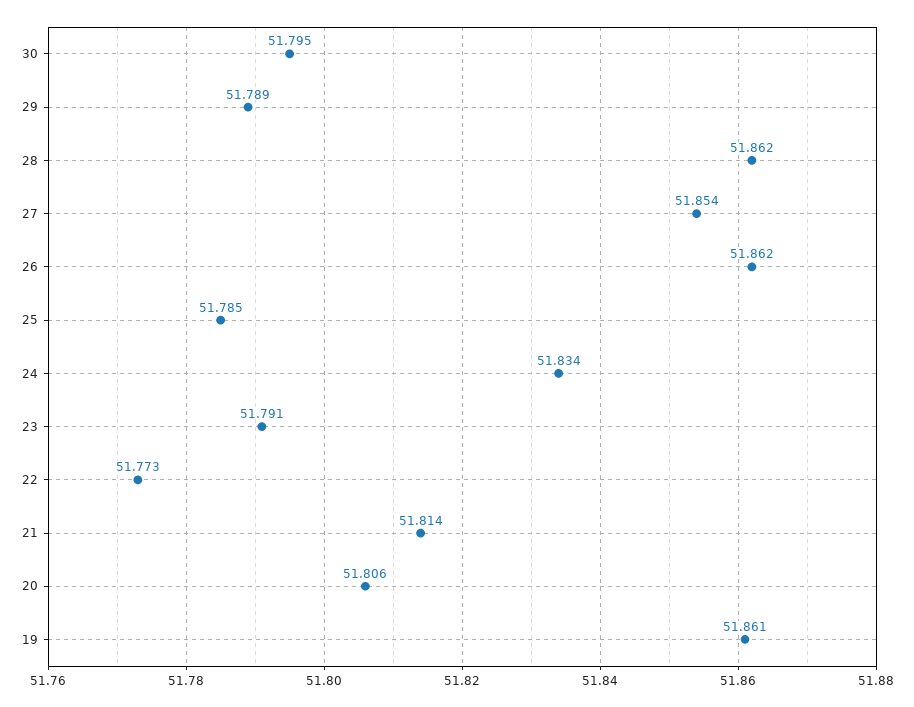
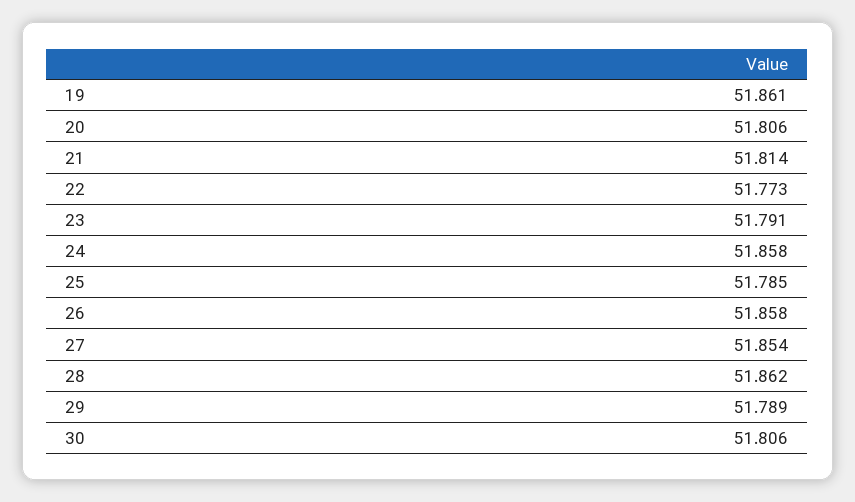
  {
-   "30": 51.795,
+   "30": 51.806,
    "29": 51.789,
    "28": 51.862,
    "27": 51.854,
-   "26": 51.862,
+   "26": 51.858,
    "25": 51.785,
-   "24": 51.834,
+   "24": 51.858,
    "23": 51.791,
    "22": 51.773,
    "21": 51.814,
    "20": 51.806,
    "19": 51.861
  }

